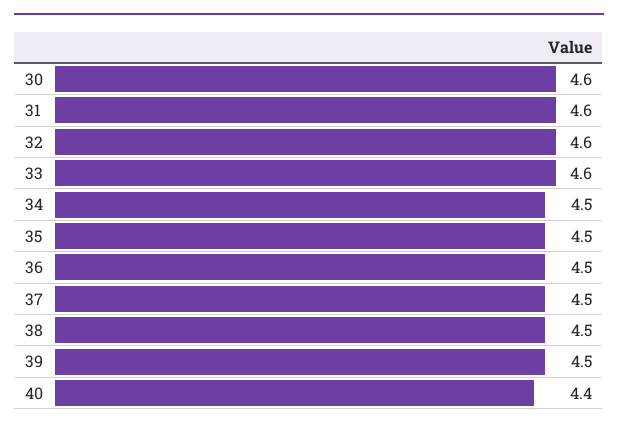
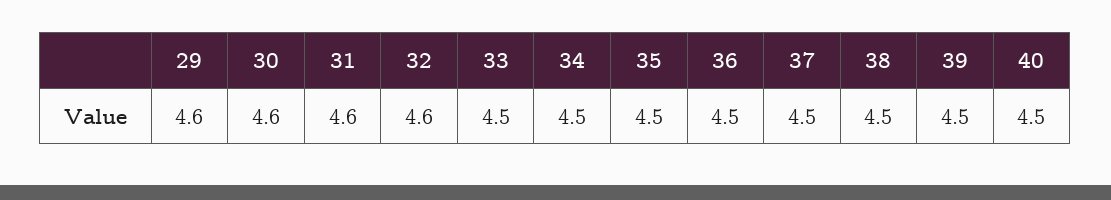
  {
    "30": 4.6,
    "31": 4.6,
    "32": 4.6,
-   "33": 4.6,
+   "33": 4.5,
    "34": 4.5,
    "35": 4.5,
    "36": 4.5,
    "37": 4.5,
    "38": 4.5,
    "39": 4.5,
-   "40": 4.4
+   "40": 4.5,
+   "29": 4.6
  }

